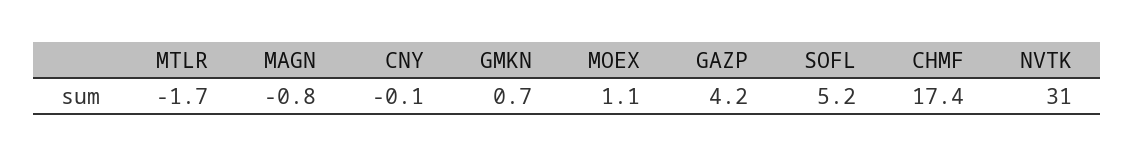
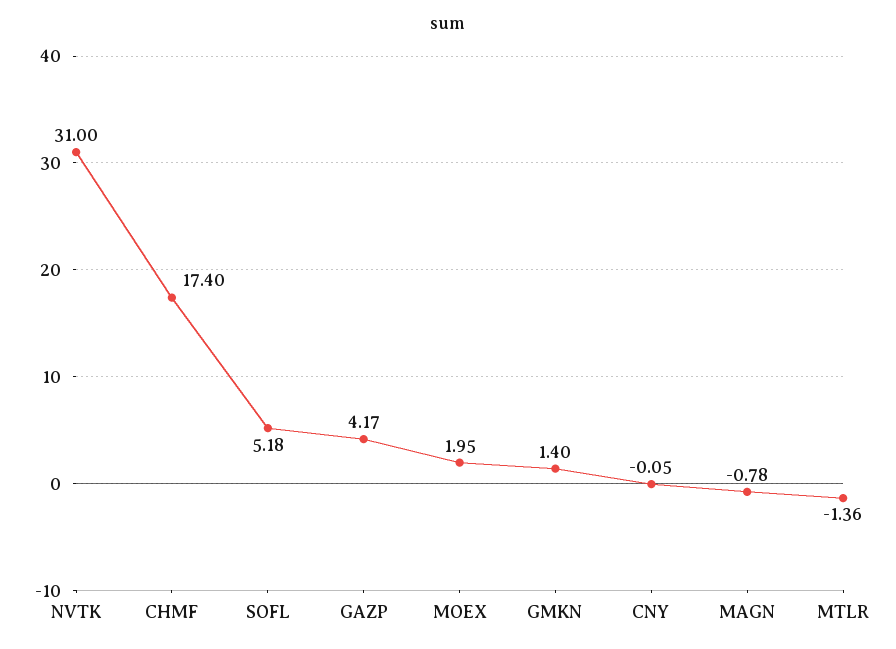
  {
-   "MTLR": -1.7,
+   "MTLR": -1.36,
    "MAGN": -0.78,
    "CNY": -0.05,
-   "GMKN": 0.7,
+   "GMKN": 1.4,
-   "MOEX": 1.1,
+   "MOEX": 1.95,
    "GAZP": 4.17,
    "SOFL": 5.18,
    "CHMF": 17.4,
    "NVTK": 31
  }

